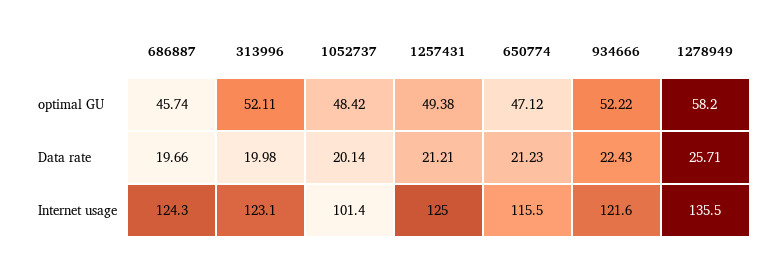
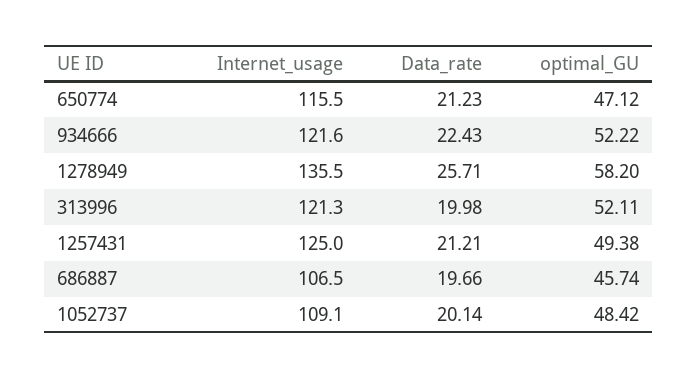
  {
    "686887": {
      "optimal GU": 45.74,
      "Data rate": 19.66,
-     "Internet usage": 124.3
+     "Internet usage": 106.5
    },
    "313996": {
      "optimal GU": 52.11,
      "Data rate": 19.98,
-     "Internet usage": 123.1
+     "Internet usage": 121.3
    },
    "1052737": {
      "optimal GU": 48.42,
      "Data rate": 20.14,
-     "Internet usage": 101.4
+     "Internet usage": 109.1
    },
    "1257431": {
      "optimal GU": 49.38,
      "Data rate": 21.21,
      "Internet usage": 125
    },
    "650774": {
      "optimal GU": 47.12,
      "Data rate": 21.23,
      "Internet usage": 115.5
    },
    "934666": {
      "optimal GU": 52.22,
      "Data rate": 22.43,
      "Internet usage": 121.6
    },
    "1278949": {
      "optimal GU": 58.2,
      "Data rate": 25.71,
      "Internet usage": 135.5
    }
  }

